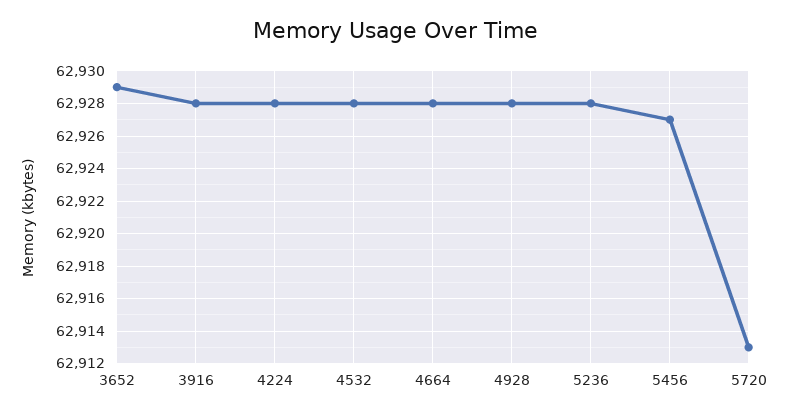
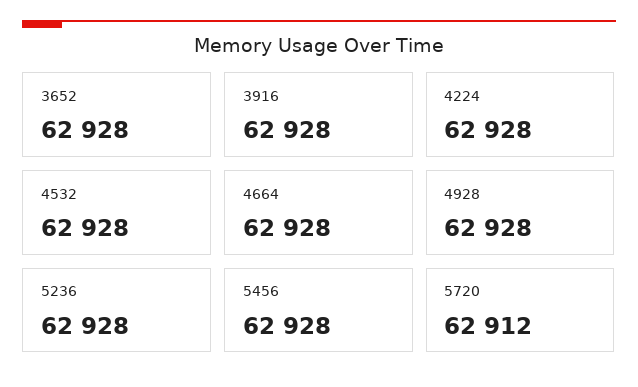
  {
-   "3652": 62929,
+   "3652": 62928,
    "3916": 62928,
    "4224": 62928,
    "4532": 62928,
    "4664": 62928,
    "4928": 62928,
    "5236": 62928,
-   "5456": 62927,
+   "5456": 62928,
-   "5720": 62913
+   "5720": 62912
  }

